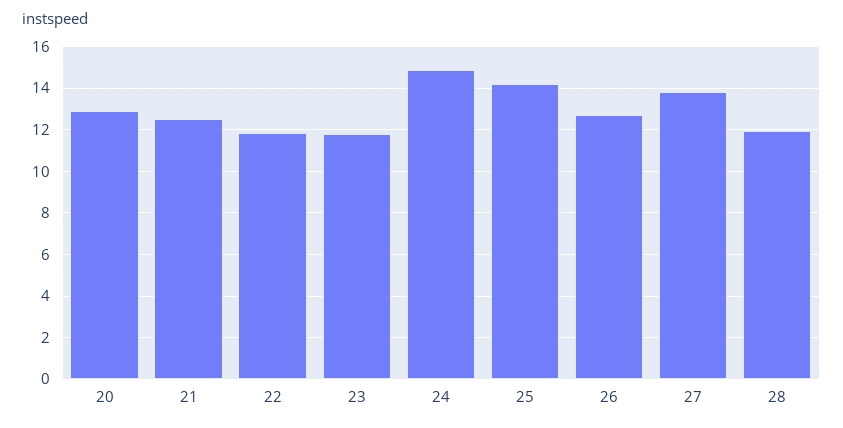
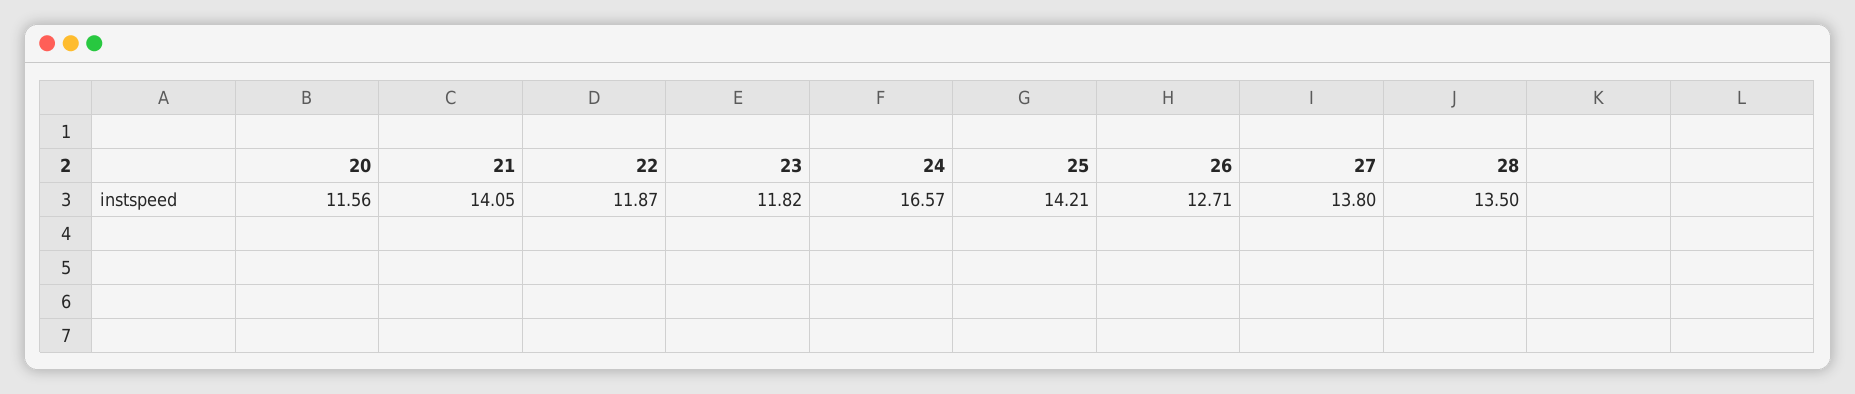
  {
-   "20": 13,
+   "20": 11.56,
-   "21": 12.5,
+   "21": 14.05,
    "22": 11.87,
    "23": 11.82,
-   "24": 15,
+   "24": 16.57,
    "25": 14.21,
    "26": 12.71,
    "27": 13.8,
-   "28": 12
+   "28": 13.5
  }

